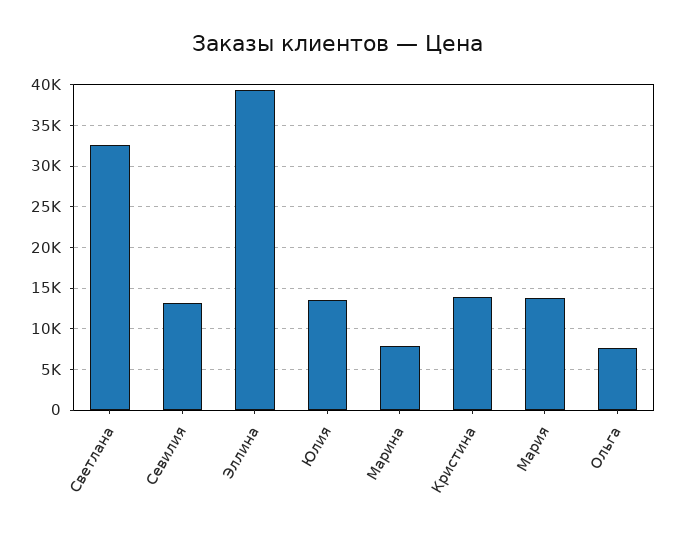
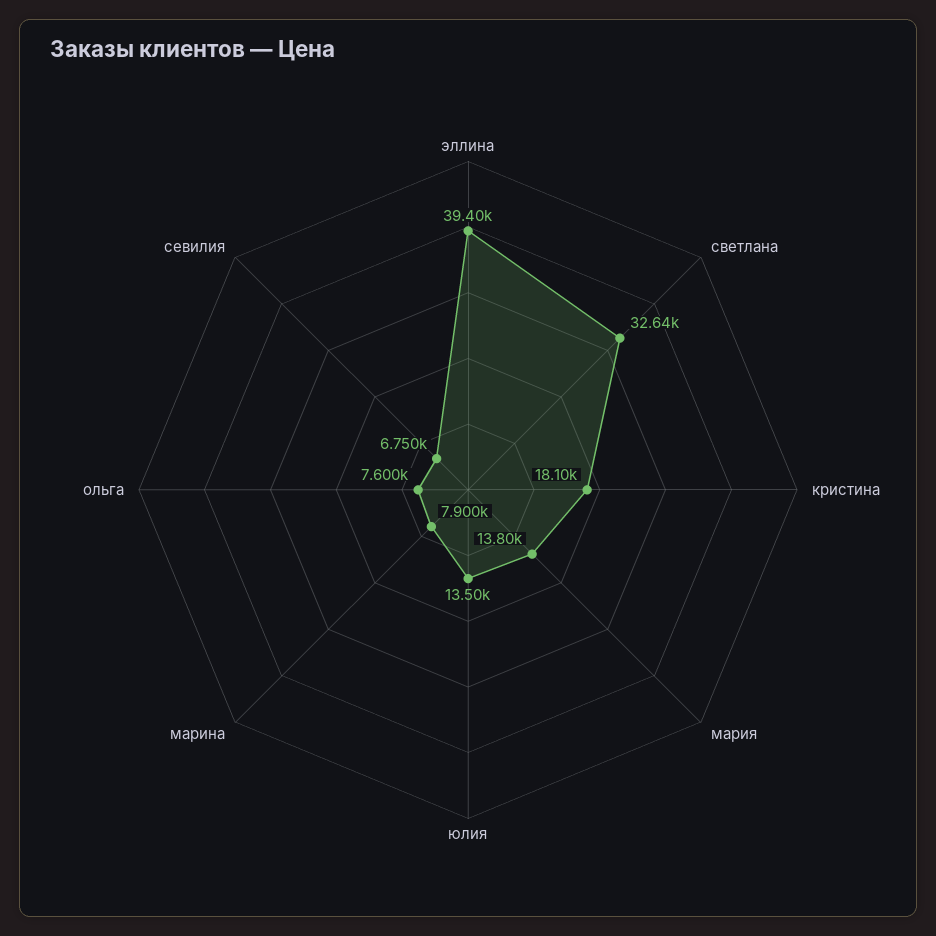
  {
    "Светлана": 32640,
-   "Севилия": 13000,
+   "Севилия": 6750,
    "Эллина": 39400,
    "Юлия": 13500,
    "Марина": 7900,
-   "Кристина": 14000,
+   "Кристина": 18100,
    "Мария": 13800,
    "Ольга": 7600
  }

